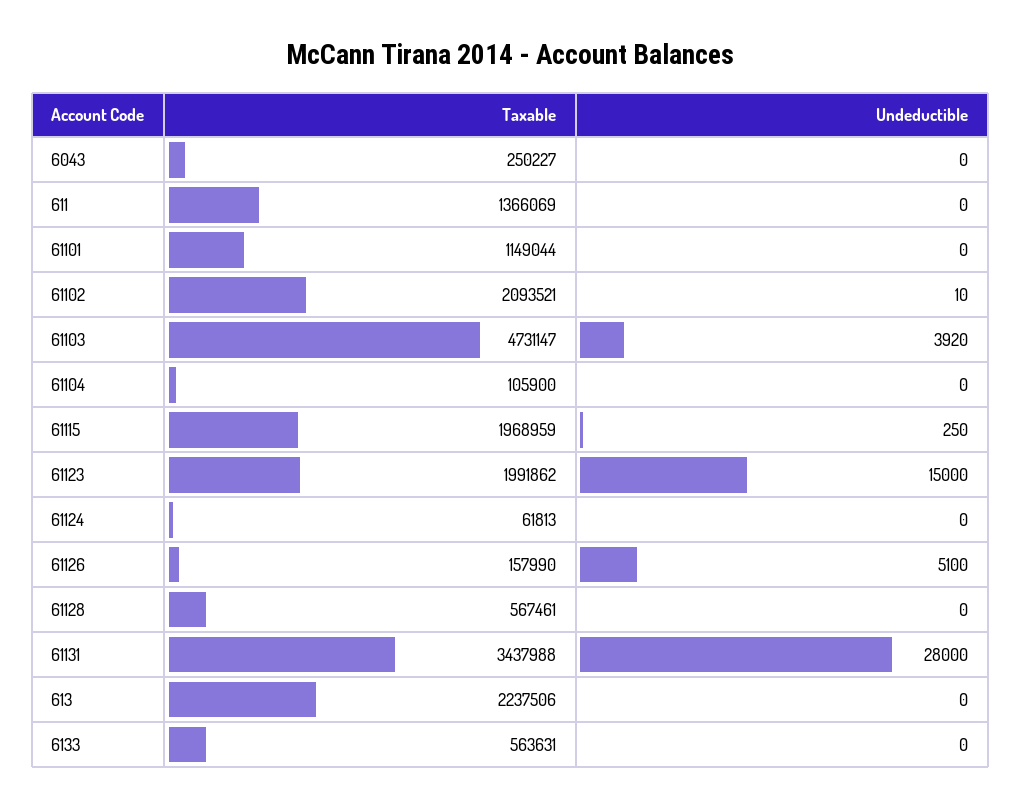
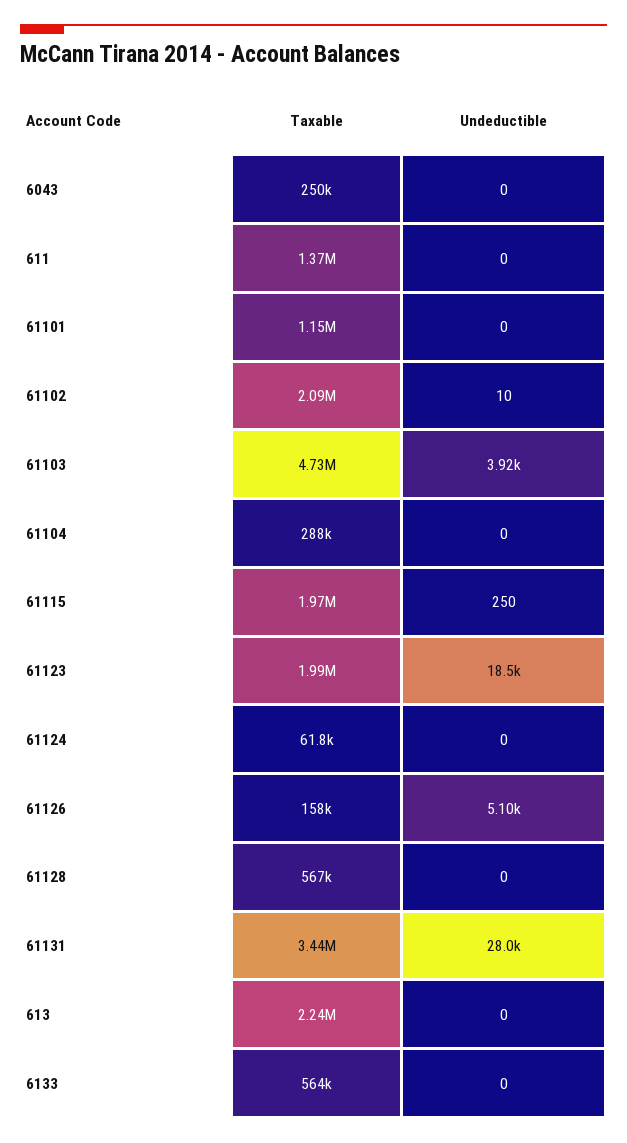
  {
    "Taxable": {
      "6043": 250227,
      "611": 1366069,
      "61101": 1149044,
      "61102": 2093521,
      "61103": 4731147,
-     "61104": 105900,
+     "61104": 288000,
      "61115": 1968959,
      "61123": 1991862,
      "61124": 61813,
      "61126": 157990,
      "61128": 567461,
      "61131": 3437988,
      "613": 2237506,
      "6133": 563631
    },
    "Undeductible": {
      "6043": 0,
      "611": 0,
      "61101": 0,
      "61102": 10,
      "61103": 3920,
      "61104": 0,
      "61115": 250,
-     "61123": 15000,
+     "61123": 18500,
      "61124": 0,
      "61126": 5100,
      "61128": 0,
      "61131": 28000,
      "613": 0,
      "6133": 0
    }
  }

